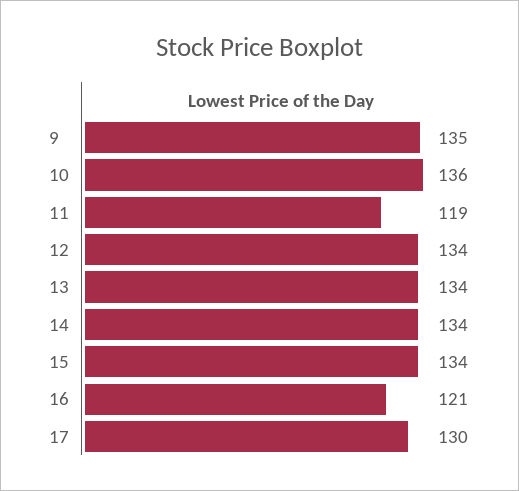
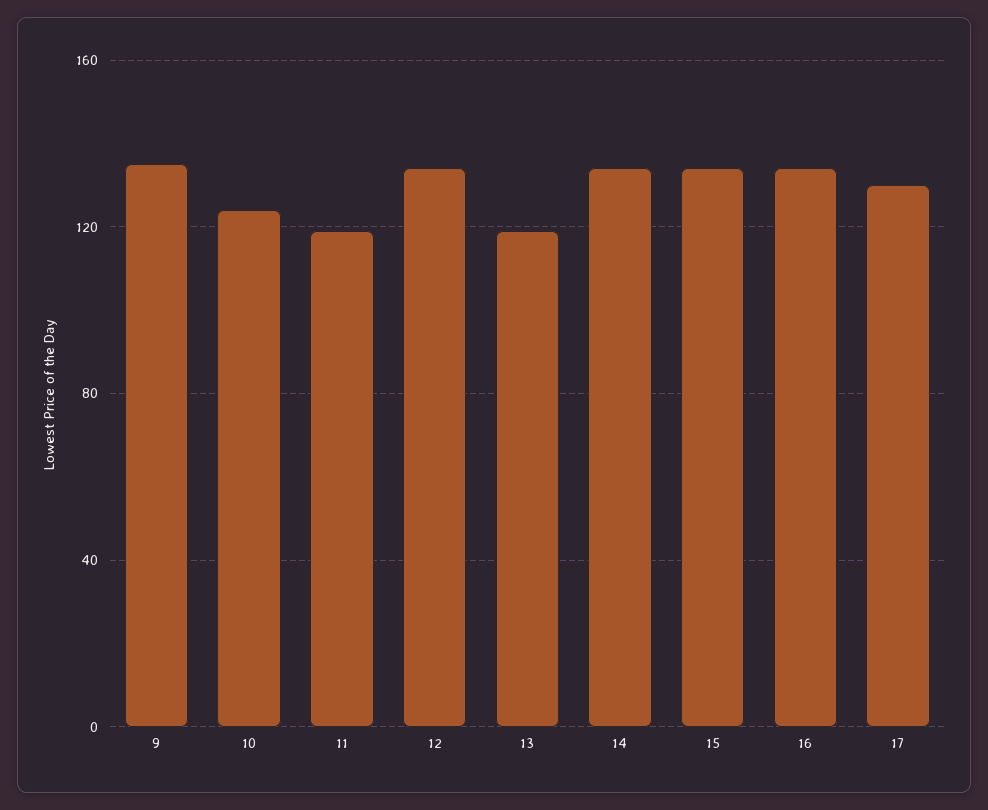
  {
    "9": 135,
-   "10": 136,
+   "10": 125,
    "11": 119,
    "12": 134,
-   "13": 134,
+   "13": 120,
    "14": 134,
    "15": 134,
-   "16": 121,
+   "16": 135,
    "17": 130
  }

